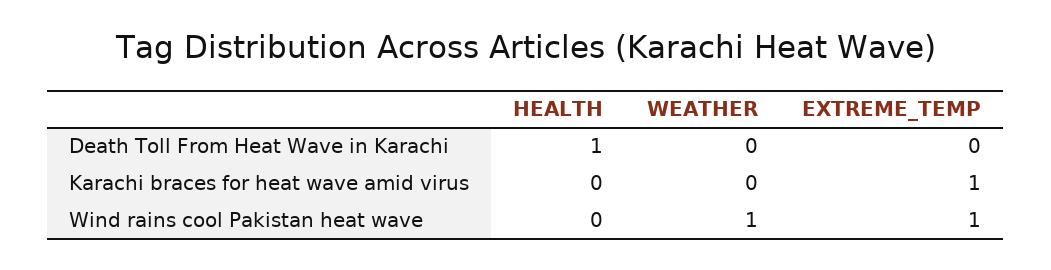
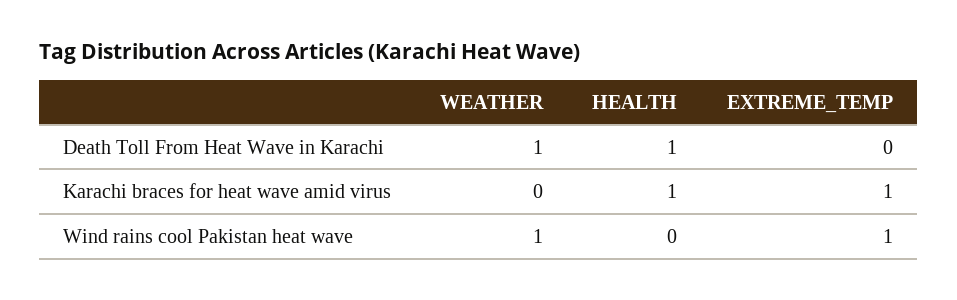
  {
    "HEALTH": {
      "Death Toll From Heat Wave in Karachi": 1,
-     "Karachi braces for heat wave amid virus": 0,
+     "Karachi braces for heat wave amid virus": 1,
      "Wind rains cool Pakistan heat wave": 0
    },
    "WEATHER": {
-     "Death Toll From Heat Wave in Karachi": 0,
+     "Death Toll From Heat Wave in Karachi": 1,
      "Karachi braces for heat wave amid virus": 0,
      "Wind rains cool Pakistan heat wave": 1
    },
    "EXTREME_TEMP": {
      "Death Toll From Heat Wave in Karachi": 0,
      "Karachi braces for heat wave amid virus": 1,
      "Wind rains cool Pakistan heat wave": 1
    }
  }

